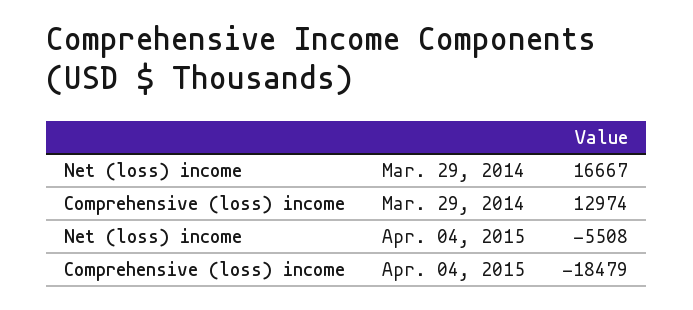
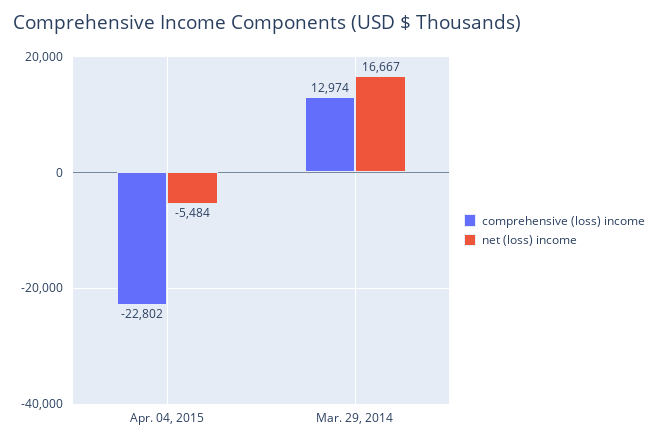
  {
    "Net (loss) income": {
      "Mar. 29, 2014": 16667,
-     "Apr. 04, 2015": -5508
+     "Apr. 04, 2015": -5484
    },
    "Comprehensive (loss) income": {
      "Mar. 29, 2014": 12974,
-     "Apr. 04, 2015": -18479
+     "Apr. 04, 2015": -22802
    }
  }

